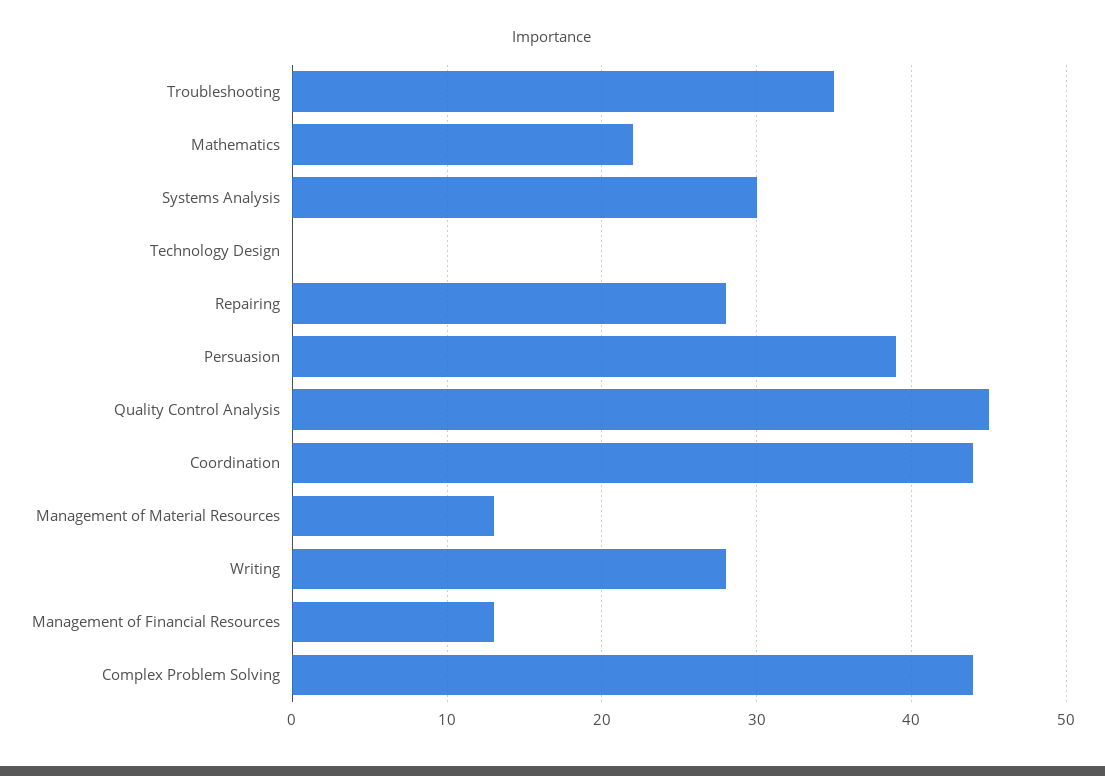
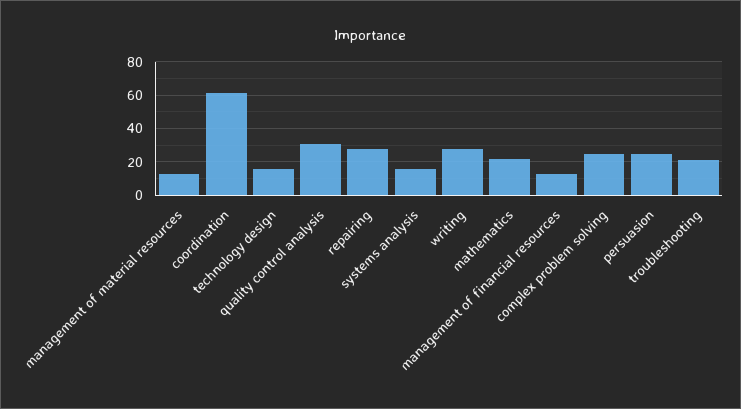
  {
-   "Troubleshooting": 35,
+   "Troubleshooting": 20,
    "Mathematics": 22,
-   "Systems Analysis": 30,
+   "Systems Analysis": 15,
-   "Technology Design": 0,
+   "Technology Design": 15,
    "Repairing": 28,
-   "Persuasion": 39,
+   "Persuasion": 25,
-   "Quality Control Analysis": 45,
+   "Quality Control Analysis": 30,
-   "Coordination": 44,
+   "Coordination": 60,
    "Management of Material Resources": 13,
    "Writing": 28,
    "Management of Financial Resources": 13,
-   "Complex Problem Solving": 44
+   "Complex Problem Solving": 25
  }

